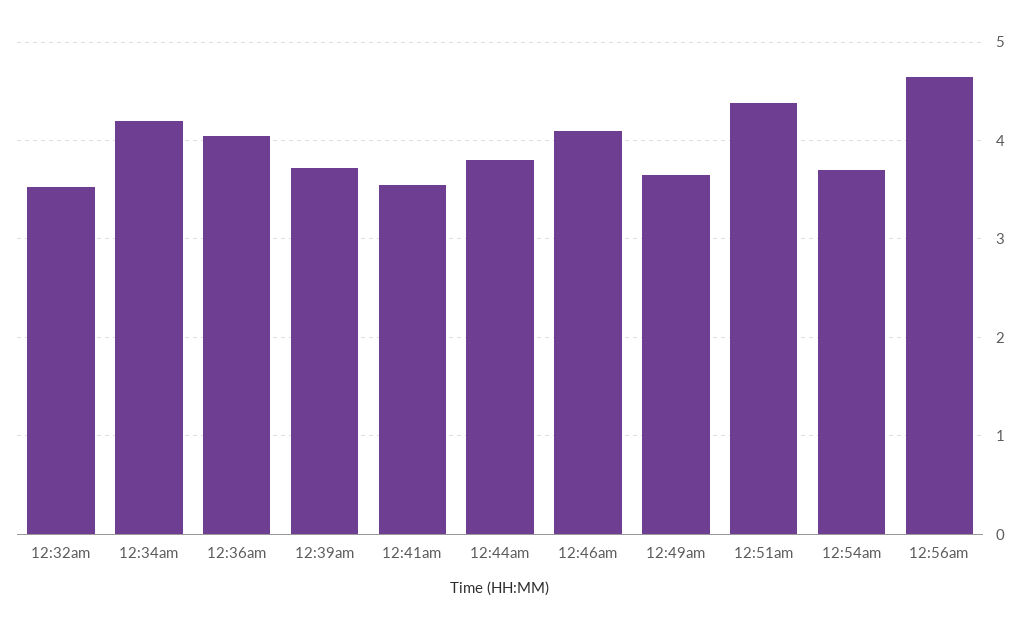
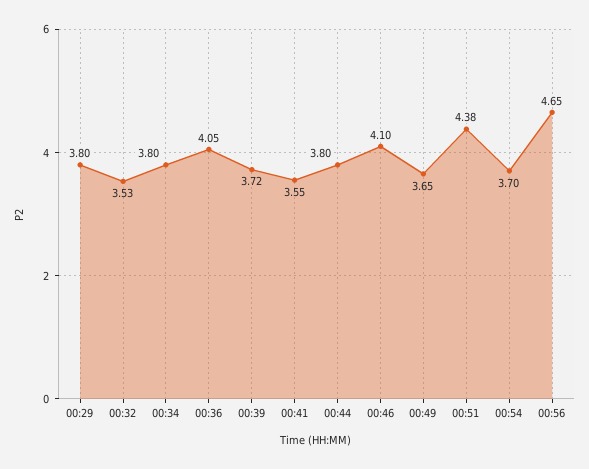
  {
    "12:32am": 3.53,
-   "12:34am": 4.2,
+   "12:34am": 3.8,
    "12:36am": 4.05,
    "12:39am": 3.72,
    "12:41am": 3.55,
    "12:44am": 3.8,
    "12:46am": 4.1,
    "12:49am": 3.65,
    "12:51am": 4.38,
    "12:54am": 3.7,
-   "12:56am": 4.65
+   "12:56am": 4.65,
+   "00:29": 3.8
  }

